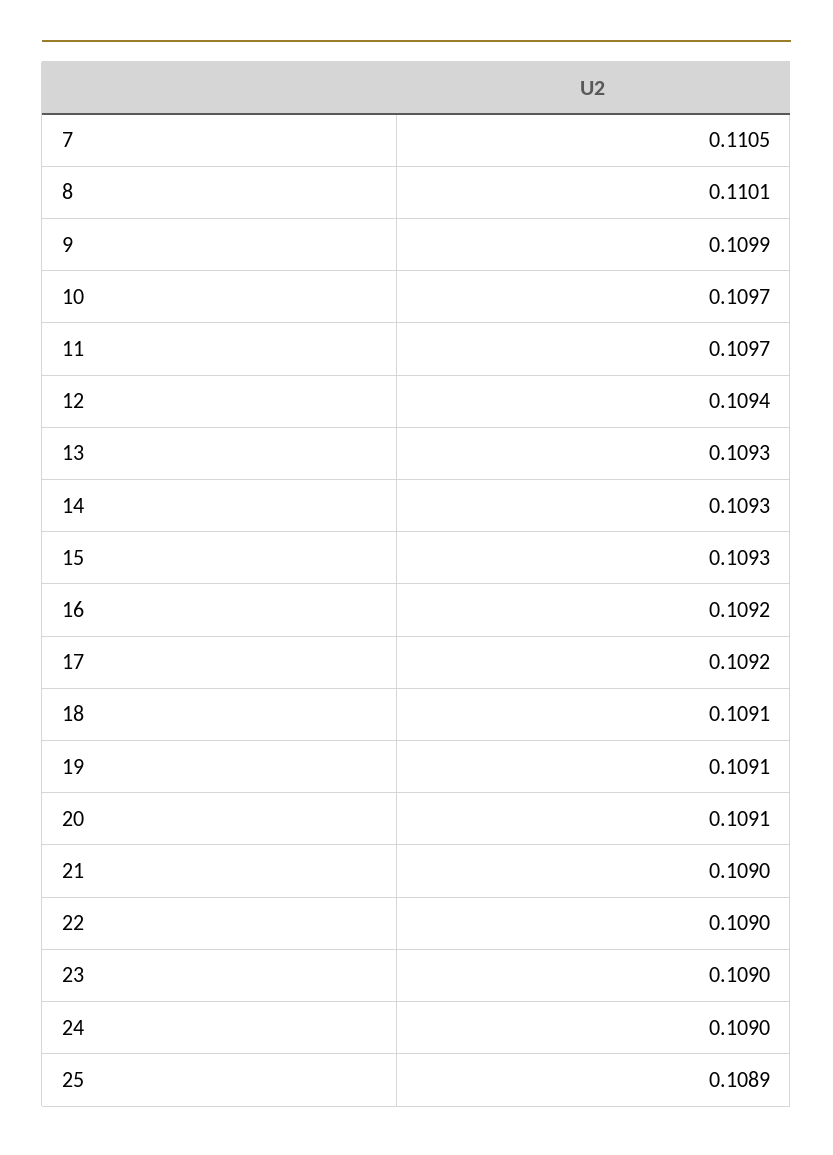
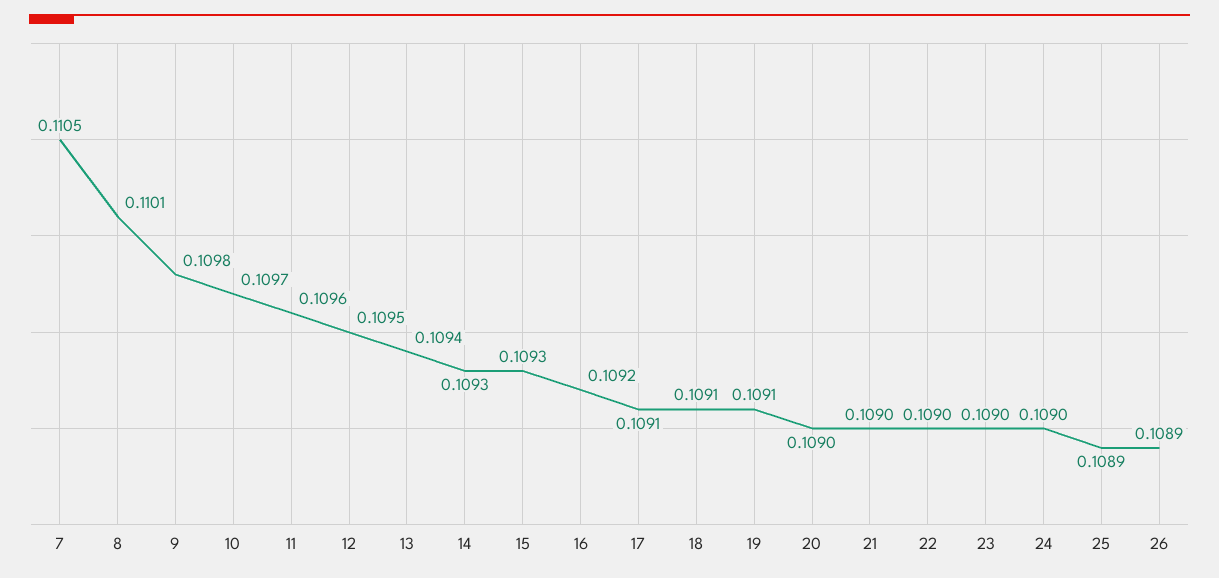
  {
    "7": 0.1105,
    "8": 0.1101,
-   "9": 0.1099,
+   "9": 0.1098,
    "10": 0.1097,
-   "11": 0.1097,
+   "11": 0.1096,
-   "12": 0.1094,
+   "12": 0.1095,
-   "13": 0.1093,
+   "13": 0.1094,
    "14": 0.1093,
    "15": 0.1093,
    "16": 0.1092,
-   "17": 0.1092,
+   "17": 0.1091,
    "18": 0.1091,
    "19": 0.1091,
-   "20": 0.1091,
+   "20": 0.109,
    "21": 0.109,
    "22": 0.109,
    "23": 0.109,
    "24": 0.109,
-   "25": 0.1089
+   "25": 0.1089,
+   "26": 0.1089
  }

